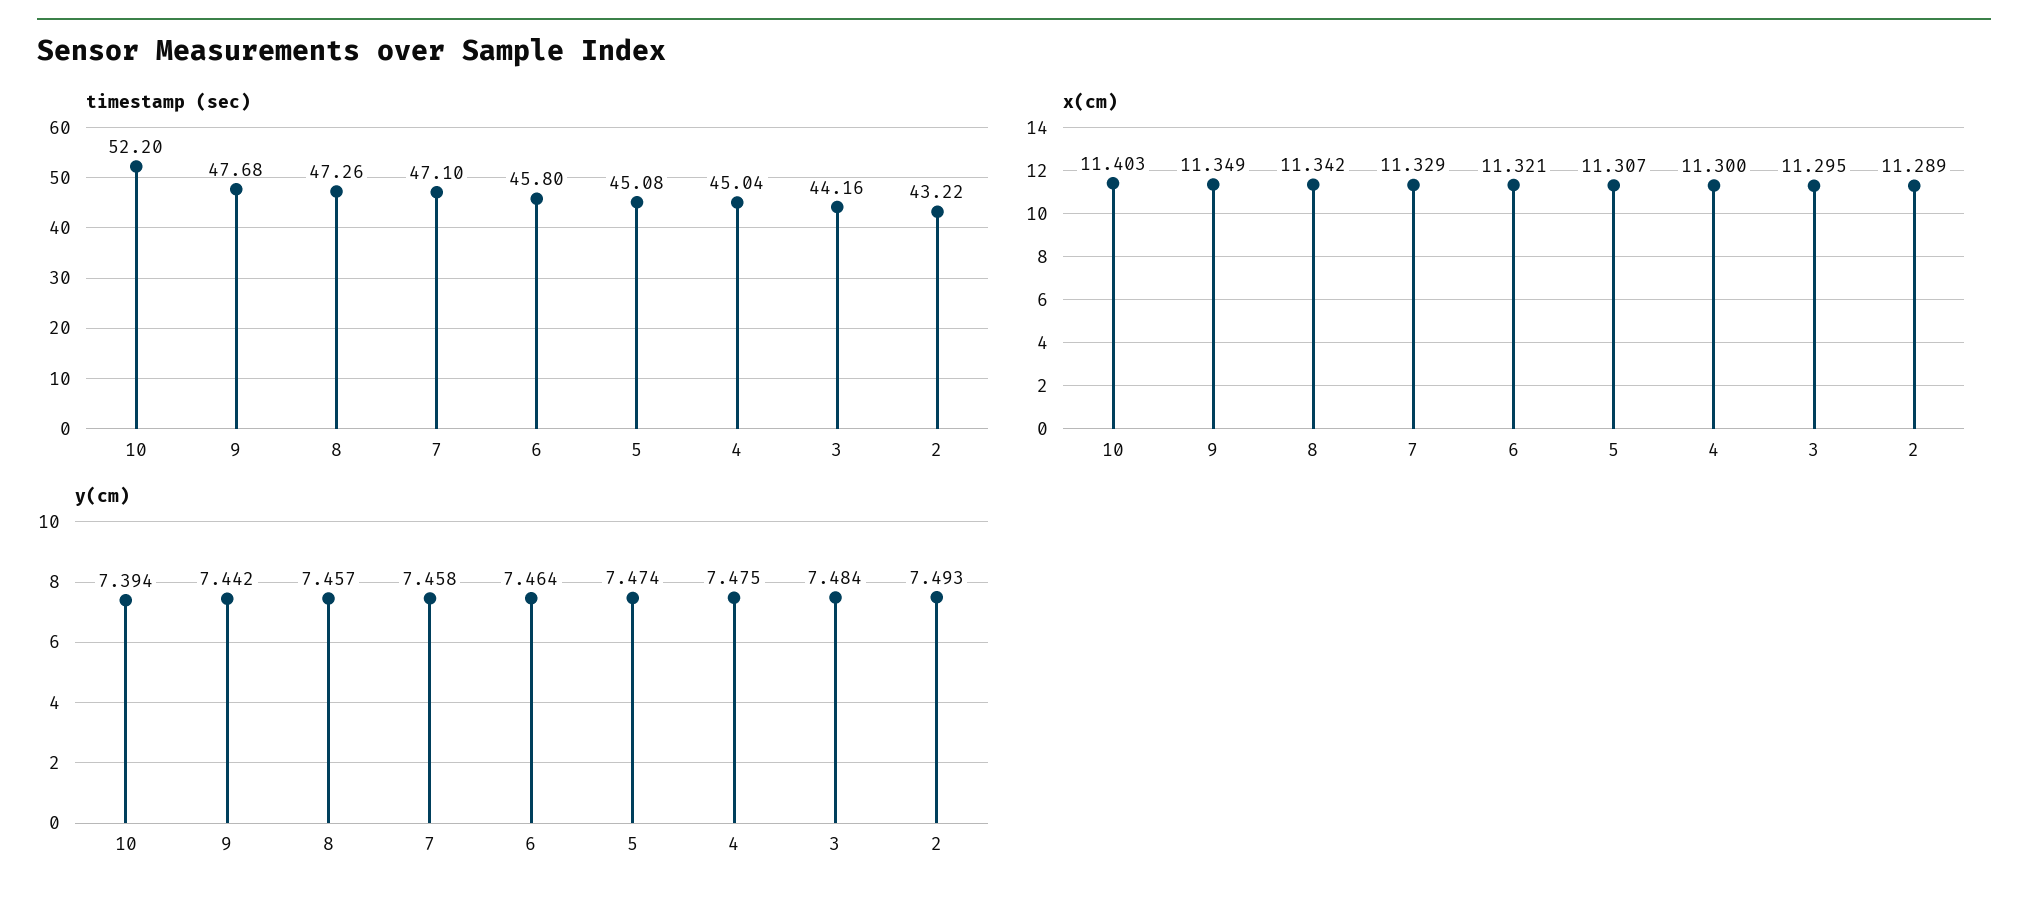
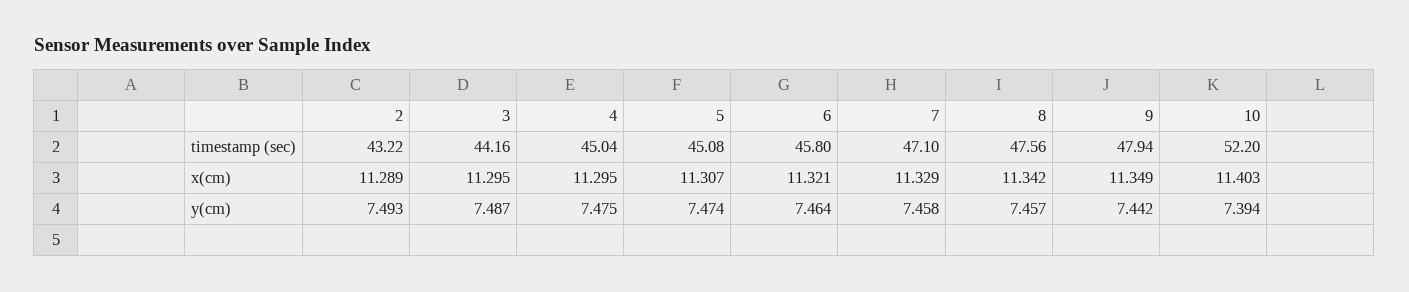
  {
    "timestamp (sec)": {
      "10": 52.2,
-     "9": 47.68,
+     "9": 47.94,
-     "8": 47.26,
+     "8": 47.56,
      "7": 47.1,
      "6": 45.8,
      "5": 45.08,
      "4": 45.04,
      "3": 44.16,
      "2": 43.22
    },
    "x(cm)": {
      "10": 11.403,
      "9": 11.349,
      "8": 11.342,
      "7": 11.329,
      "6": 11.321,
      "5": 11.307,
-     "4": 11.3,
+     "4": 11.295,
      "3": 11.295,
      "2": 11.289
    },
    "y(cm)": {
      "10": 7.394,
      "9": 7.442,
      "8": 7.457,
      "7": 7.458,
      "6": 7.464,
      "5": 7.474,
      "4": 7.475,
-     "3": 7.484,
+     "3": 7.487,
      "2": 7.493
    }
  }

